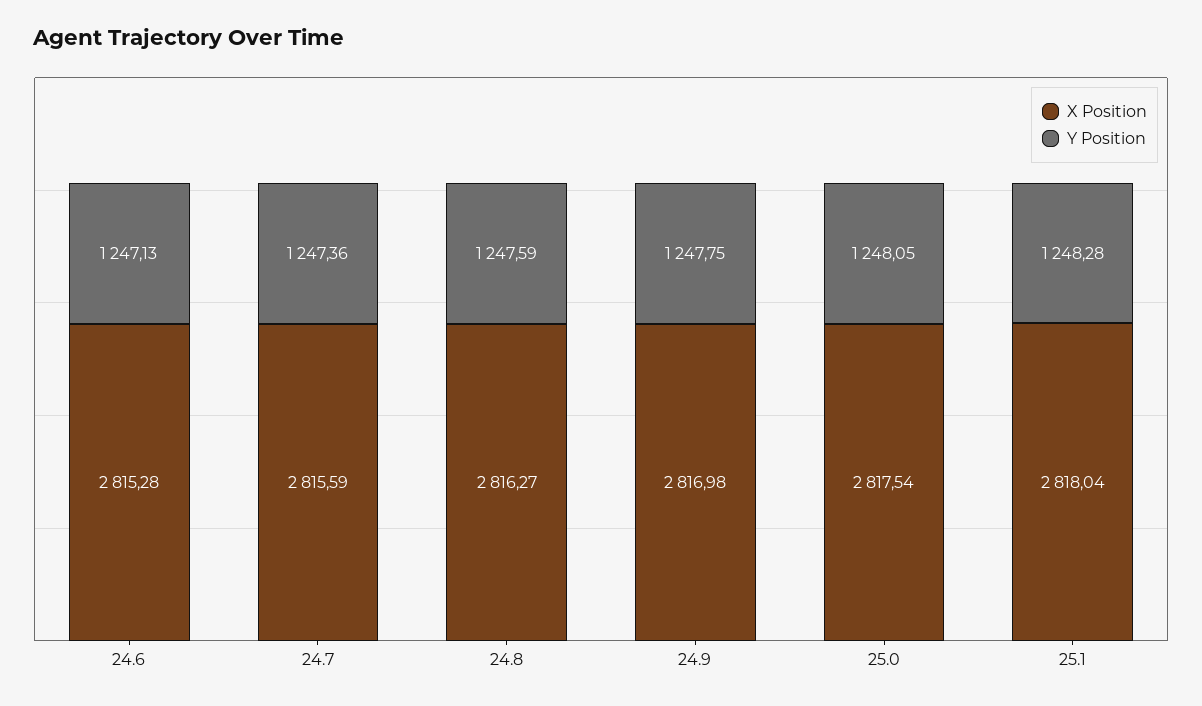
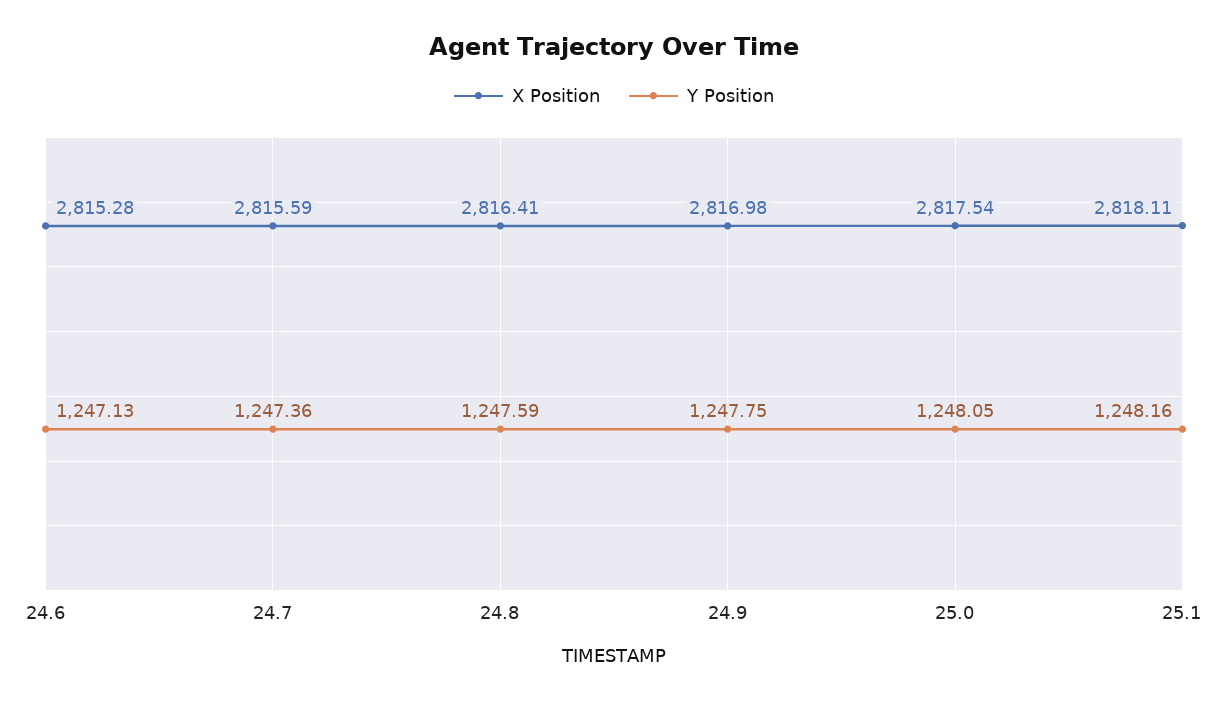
  {
    "X Position": {
      "24.6": 2815.28,
      "24.7": 2815.59,
-     "24.8": 2816.27,
+     "24.8": 2816.41,
      "24.9": 2816.98,
      "25.0": 2817.54,
-     "25.1": 2818.04
+     "25.1": 2818.11
    },
    "Y Position": {
      "24.6": 1247.13,
      "24.7": 1247.36,
      "24.8": 1247.59,
      "24.9": 1247.75,
      "25.0": 1248.05,
-     "25.1": 1248.28
+     "25.1": 1248.16
    }
  }

